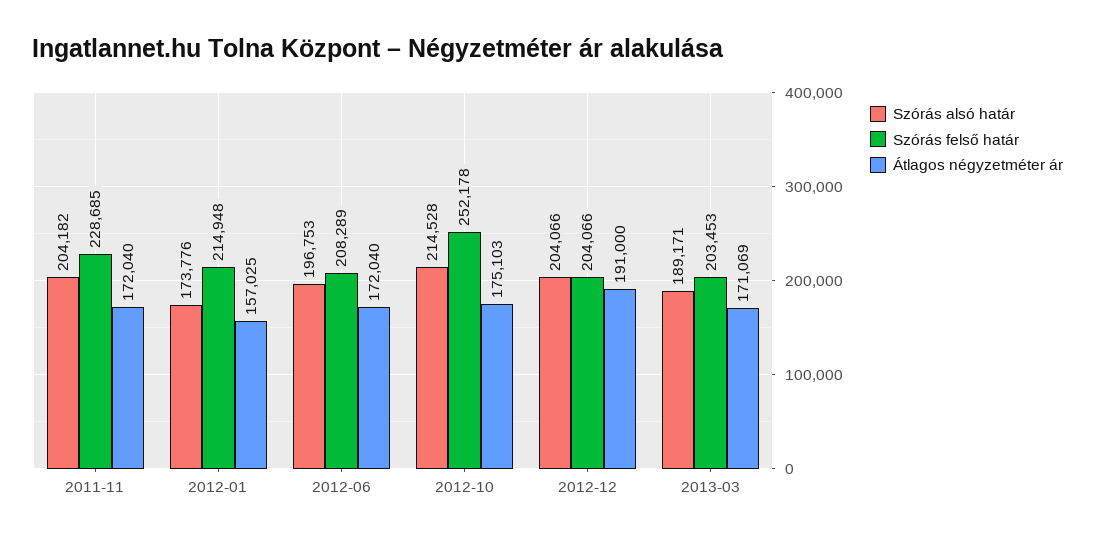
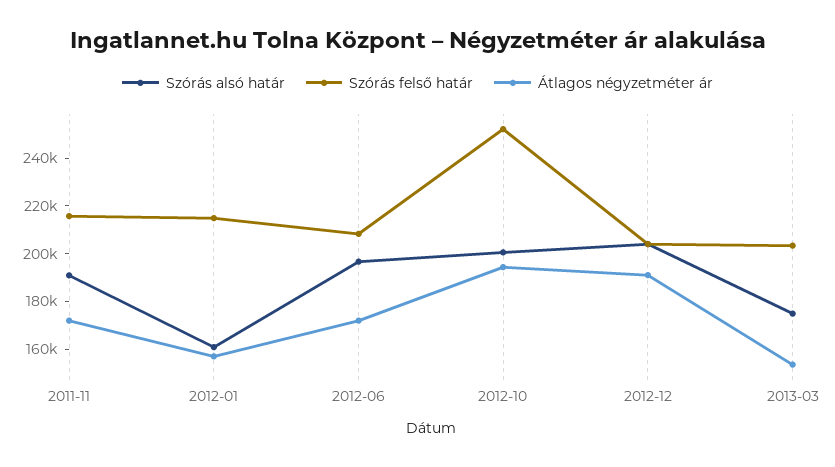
  {
    "Szórás alsó határ": {
-     "2011-11": 204182,
+     "2011-11": 190000,
-     "2012-01": 173776,
+     "2012-01": 160000,
      "2012-06": 196753,
-     "2012-10": 214528,
+     "2012-10": 200000,
      "2012-12": 204066,
-     "2013-03": 189171
+     "2013-03": 175000
    },
    "Szórás felső határ": {
-     "2011-11": 228685,
+     "2011-11": 215000,
      "2012-01": 214948,
      "2012-06": 208289,
      "2012-10": 252178,
      "2012-12": 204066,
      "2013-03": 203453
    },
    "Átlagos négyzetméter ár": {
      "2011-11": 172040,
      "2012-01": 157025,
      "2012-06": 172040,
-     "2012-10": 175103,
+     "2012-10": 195000,
      "2012-12": 191000,
-     "2013-03": 171069
+     "2013-03": 155000
    }
  }

